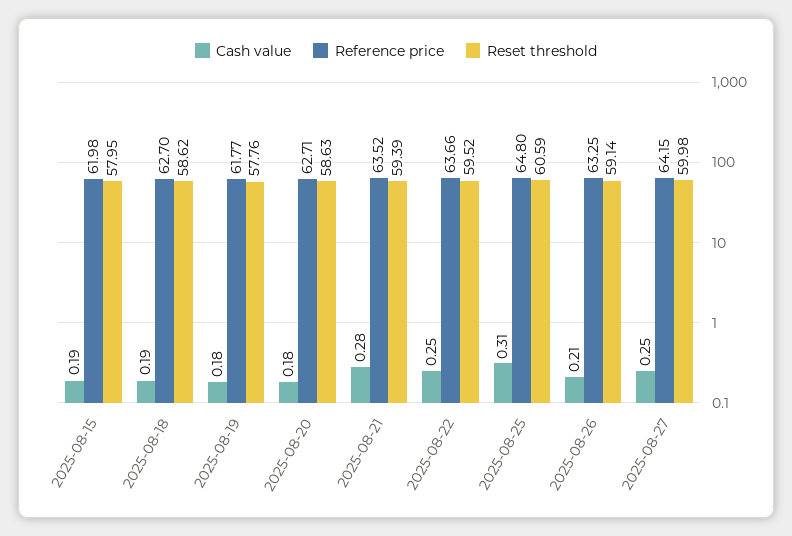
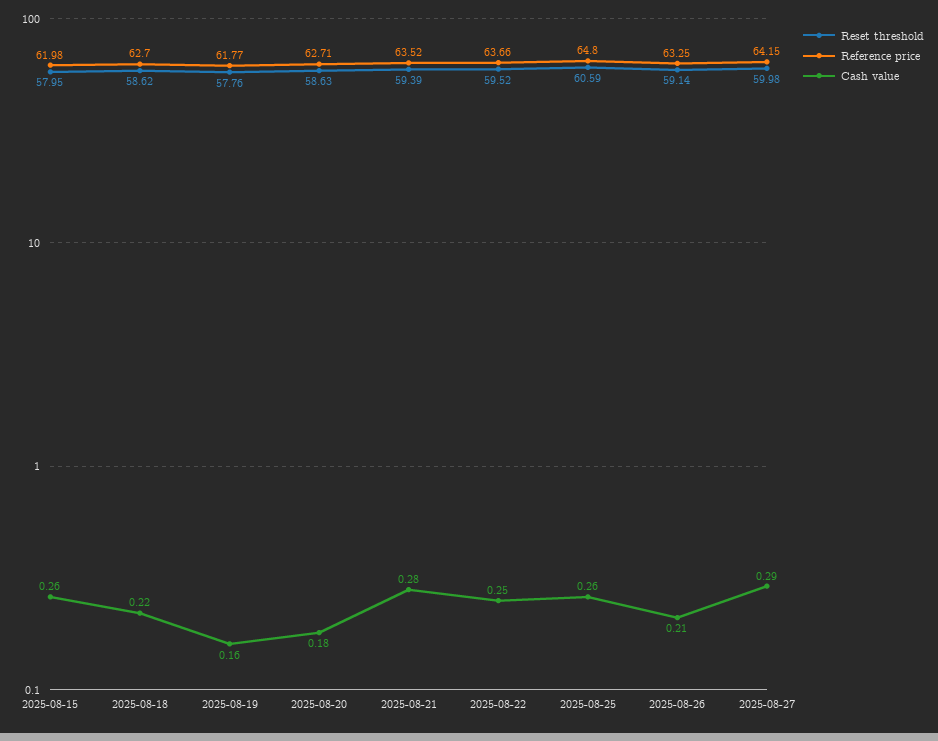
  {
    "Cash value": {
-     "2025-08-15": 0.19,
+     "2025-08-15": 0.26,
-     "2025-08-18": 0.19,
+     "2025-08-18": 0.22,
-     "2025-08-19": 0.18,
+     "2025-08-19": 0.16,
      "2025-08-20": 0.18,
      "2025-08-21": 0.28,
      "2025-08-22": 0.25,
-     "2025-08-25": 0.31,
+     "2025-08-25": 0.26,
      "2025-08-26": 0.21,
-     "2025-08-27": 0.25
+     "2025-08-27": 0.29
    },
    "Reference price": {
      "2025-08-15": 61.98,
      "2025-08-18": 62.7,
      "2025-08-19": 61.77,
      "2025-08-20": 62.71,
      "2025-08-21": 63.52,
      "2025-08-22": 63.66,
      "2025-08-25": 64.8,
      "2025-08-26": 63.25,
      "2025-08-27": 64.15
    },
    "Reset threshold": {
      "2025-08-15": 57.95,
      "2025-08-18": 58.62,
      "2025-08-19": 57.76,
      "2025-08-20": 58.63,
      "2025-08-21": 59.39,
      "2025-08-22": 59.52,
      "2025-08-25": 60.59,
      "2025-08-26": 59.14,
      "2025-08-27": 59.98
    }
  }

